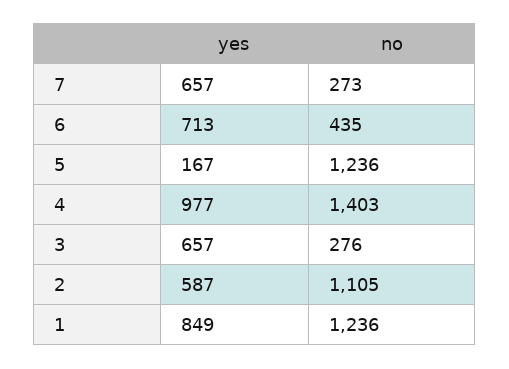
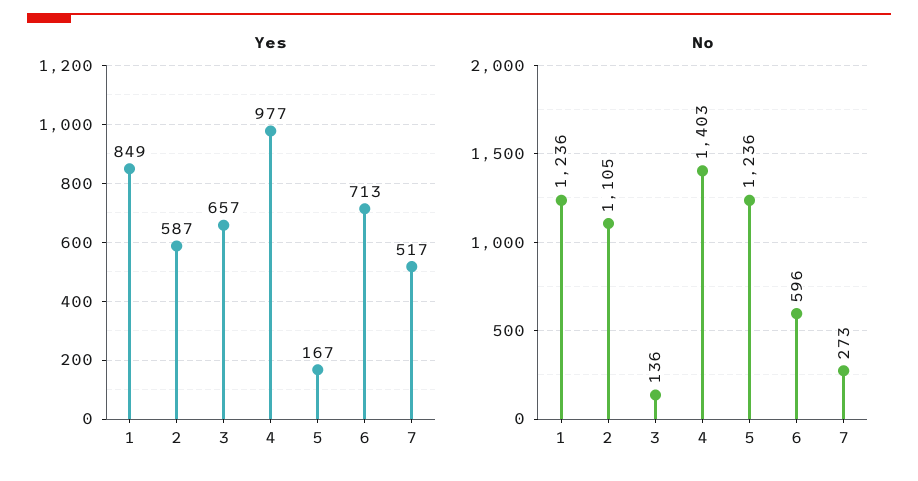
  {
    "yes": {
-     "7": 657,
+     "7": 517,
      "6": 713,
      "5": 167,
      "4": 977,
      "3": 657,
      "2": 587,
      "1": 849
    },
    "no": {
      "7": 273,
-     "6": 435,
+     "6": 596,
      "5": 1236,
      "4": 1403,
-     "3": 276,
+     "3": 136,
      "2": 1105,
      "1": 1236
    }
  }

